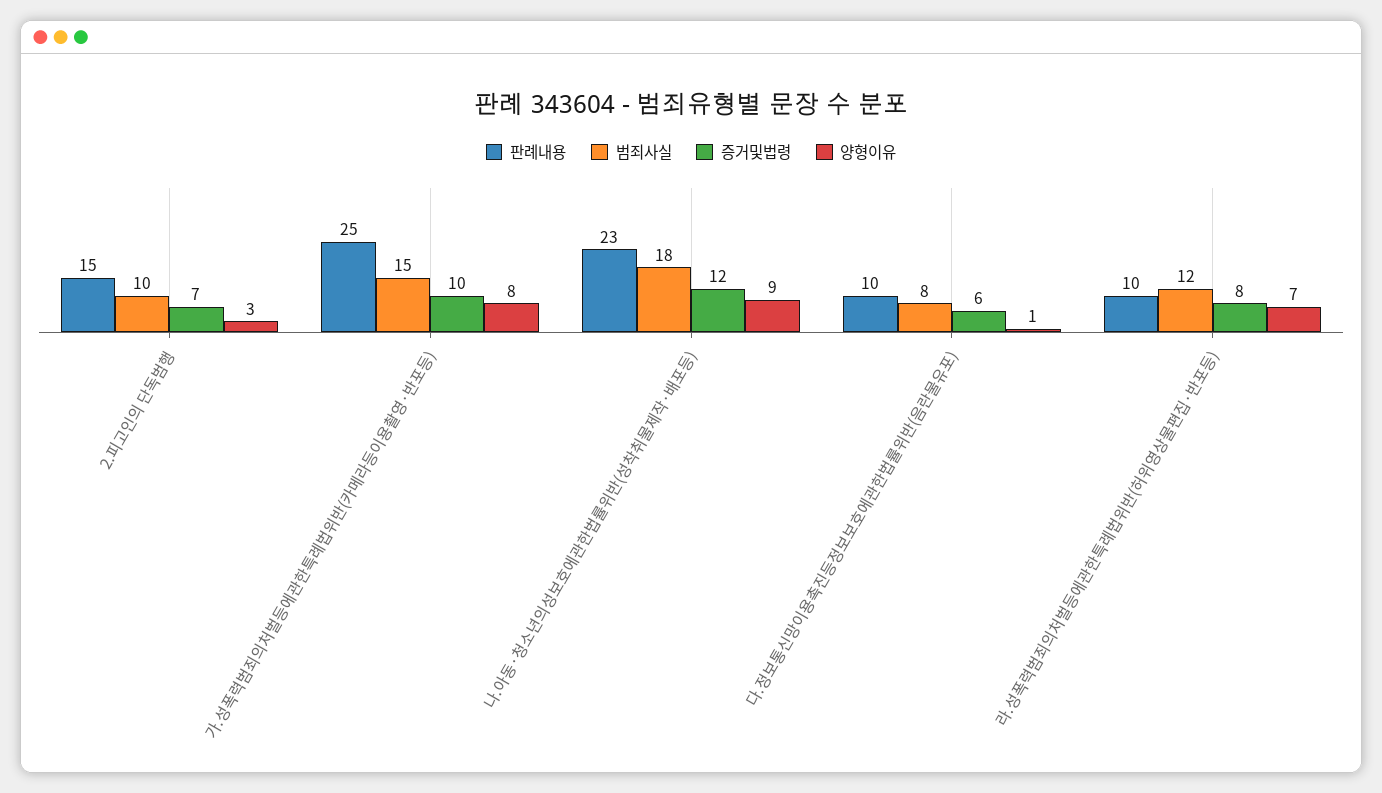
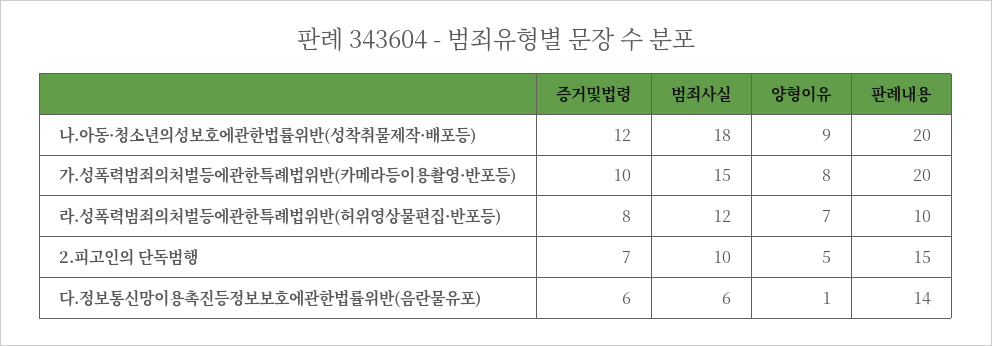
  {
    "판례내용": {
      "2.피고인의 단독범행": 15,
-     "가.성폭력범죄의처벌등에관한특례법위반(카메라등이용촬영·반포등)": 25,
+     "가.성폭력범죄의처벌등에관한특례법위반(카메라등이용촬영·반포등)": 20,
-     "나.아동·청소년의성보호에관한법률위반(성착취물제작·배포등)": 23,
+     "나.아동·청소년의성보호에관한법률위반(성착취물제작·배포등)": 20,
-     "다.정보통신망이용촉진등정보보호에관한법률위반(음란물유포)": 10,
+     "다.정보통신망이용촉진등정보보호에관한법률위반(음란물유포)": 14,
      "라.성폭력범죄의처벌등에관한특례법위반(허위영상물편집·반포등)": 10
    },
    "범죄사실": {
      "2.피고인의 단독범행": 10,
      "가.성폭력범죄의처벌등에관한특례법위반(카메라등이용촬영·반포등)": 15,
      "나.아동·청소년의성보호에관한법률위반(성착취물제작·배포등)": 18,
-     "다.정보통신망이용촉진등정보보호에관한법률위반(음란물유포)": 8,
+     "다.정보통신망이용촉진등정보보호에관한법률위반(음란물유포)": 6,
      "라.성폭력범죄의처벌등에관한특례법위반(허위영상물편집·반포등)": 12
    },
    "증거및법령": {
      "2.피고인의 단독범행": 7,
      "가.성폭력범죄의처벌등에관한특례법위반(카메라등이용촬영·반포등)": 10,
      "나.아동·청소년의성보호에관한법률위반(성착취물제작·배포등)": 12,
      "다.정보통신망이용촉진등정보보호에관한법률위반(음란물유포)": 6,
      "라.성폭력범죄의처벌등에관한특례법위반(허위영상물편집·반포등)": 8
    },
    "양형이유": {
-     "2.피고인의 단독범행": 3,
+     "2.피고인의 단독범행": 5,
      "가.성폭력범죄의처벌등에관한특례법위반(카메라등이용촬영·반포등)": 8,
      "나.아동·청소년의성보호에관한법률위반(성착취물제작·배포등)": 9,
      "다.정보통신망이용촉진등정보보호에관한법률위반(음란물유포)": 1,
      "라.성폭력범죄의처벌등에관한특례법위반(허위영상물편집·반포등)": 7
    }
  }

